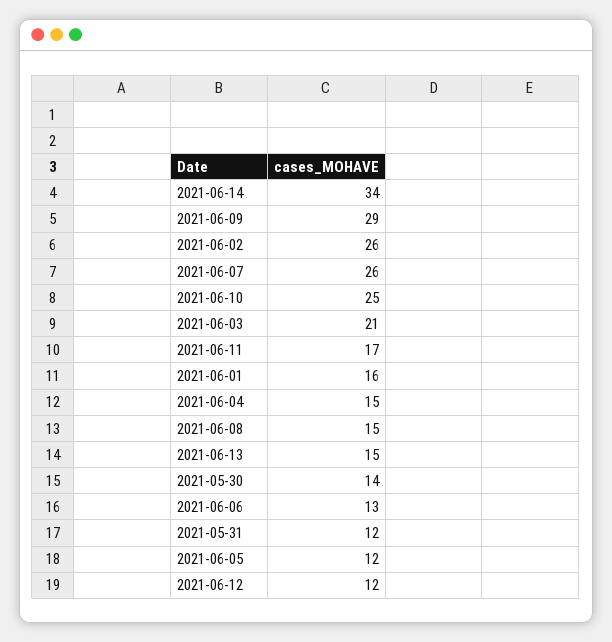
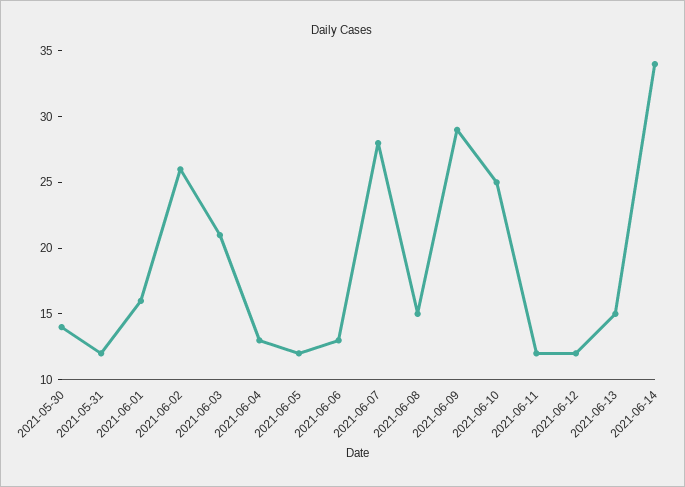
  {
    "2021-06-14": 34,
    "2021-06-09": 29,
    "2021-06-02": 26,
-   "2021-06-07": 26,
+   "2021-06-07": 28,
    "2021-06-10": 25,
    "2021-06-03": 21,
-   "2021-06-11": 17,
+   "2021-06-11": 12,
    "2021-06-01": 16,
-   "2021-06-04": 15,
+   "2021-06-04": 13,
    "2021-06-08": 15,
    "2021-06-13": 15,
    "2021-05-30": 14,
    "2021-06-06": 13,
    "2021-05-31": 12,
    "2021-06-05": 12,
    "2021-06-12": 12
  }

